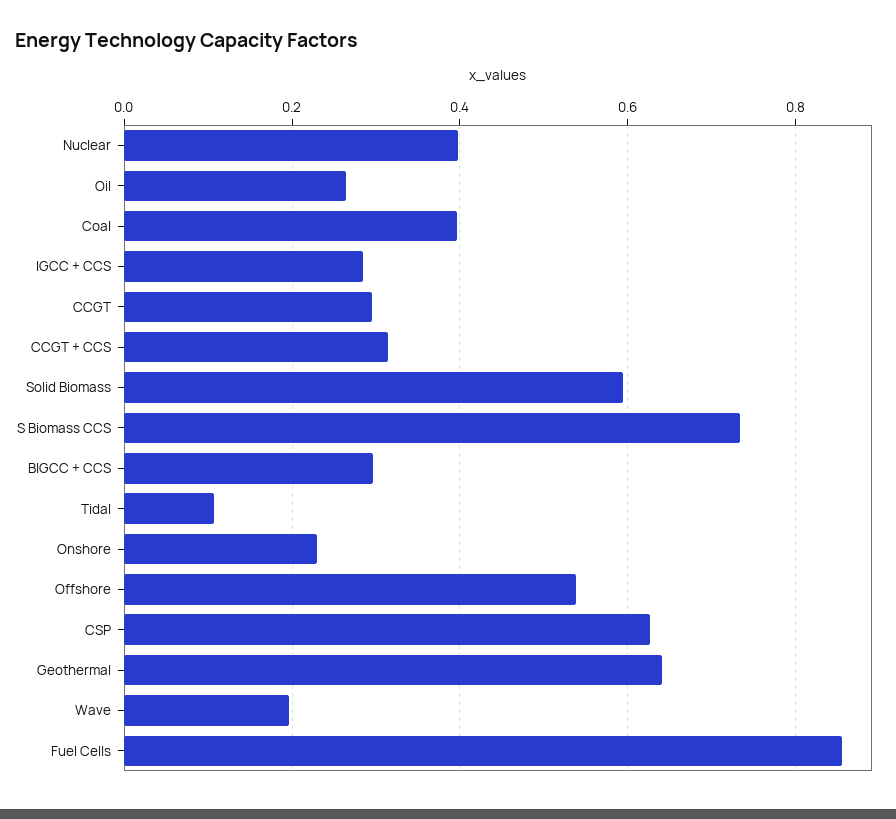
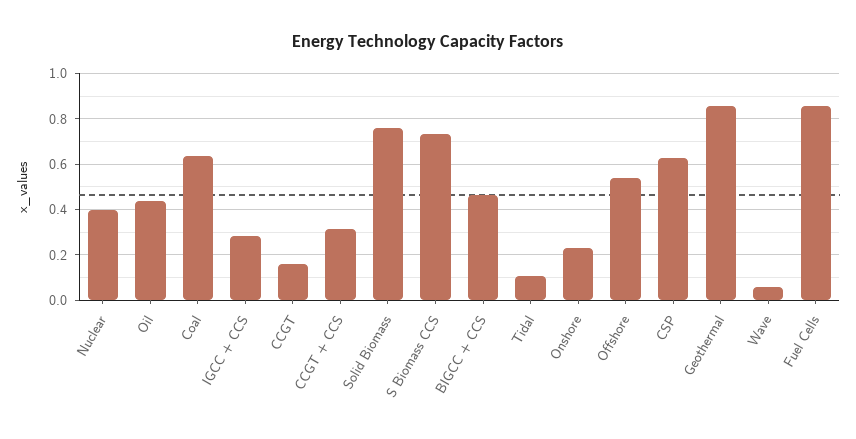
  {
    "Nuclear": 0.4,
-   "Oil": 0.26,
+   "Oil": 0.45,
-   "Coal": 0.4,
+   "Coal": 0.65,
    "IGCC + CCS": 0.28,
-   "CCGT": 0.3,
+   "CCGT": 0.15,
    "CCGT + CCS": 0.32,
-   "Solid Biomass": 0.6,
+   "Solid Biomass": 0.75,
    "S Biomass CCS": 0.74,
-   "BIGCC + CCS": 0.3,
+   "BIGCC + CCS": 0.45,
    "Tidal": 0.1,
    "Onshore": 0.22,
    "Offshore": 0.54,
    "CSP": 0.62,
-   "Geothermal": 0.64,
+   "Geothermal": 0.85,
-   "Wave": 0.2,
+   "Wave": 0.05,
    "Fuel Cells": 0.86
  }

